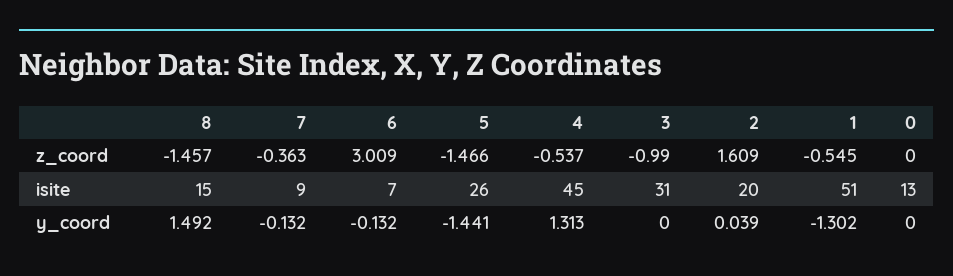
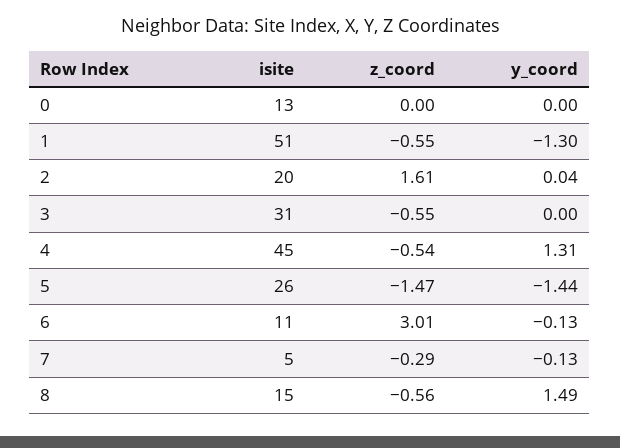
  {
    "8": {
-     "z_coord": -1.457,
+     "z_coord": -0.56,
      "isite": 15,
      "y_coord": 1.492
    },
    "7": {
-     "z_coord": -0.363,
+     "z_coord": -0.29,
-     "isite": 9,
+     "isite": 5,
      "y_coord": -0.132
    },
    "6": {
      "z_coord": 3.009,
-     "isite": 7,
+     "isite": 11,
      "y_coord": -0.132
    },
    "5": {
      "z_coord": -1.466,
      "isite": 26,
      "y_coord": -1.441
    },
    "4": {
      "z_coord": -0.537,
      "isite": 45,
      "y_coord": 1.313
    },
    "3": {
-     "z_coord": -0.99,
+     "z_coord": -0.55,
      "isite": 31,
      "y_coord": 0
    },
    "2": {
      "z_coord": 1.609,
      "isite": 20,
      "y_coord": 0.039
    },
    "1": {
      "z_coord": -0.545,
      "isite": 51,
      "y_coord": -1.302
    },
    "0": {
      "z_coord": 0,
      "isite": 13,
      "y_coord": 0
    }
  }

